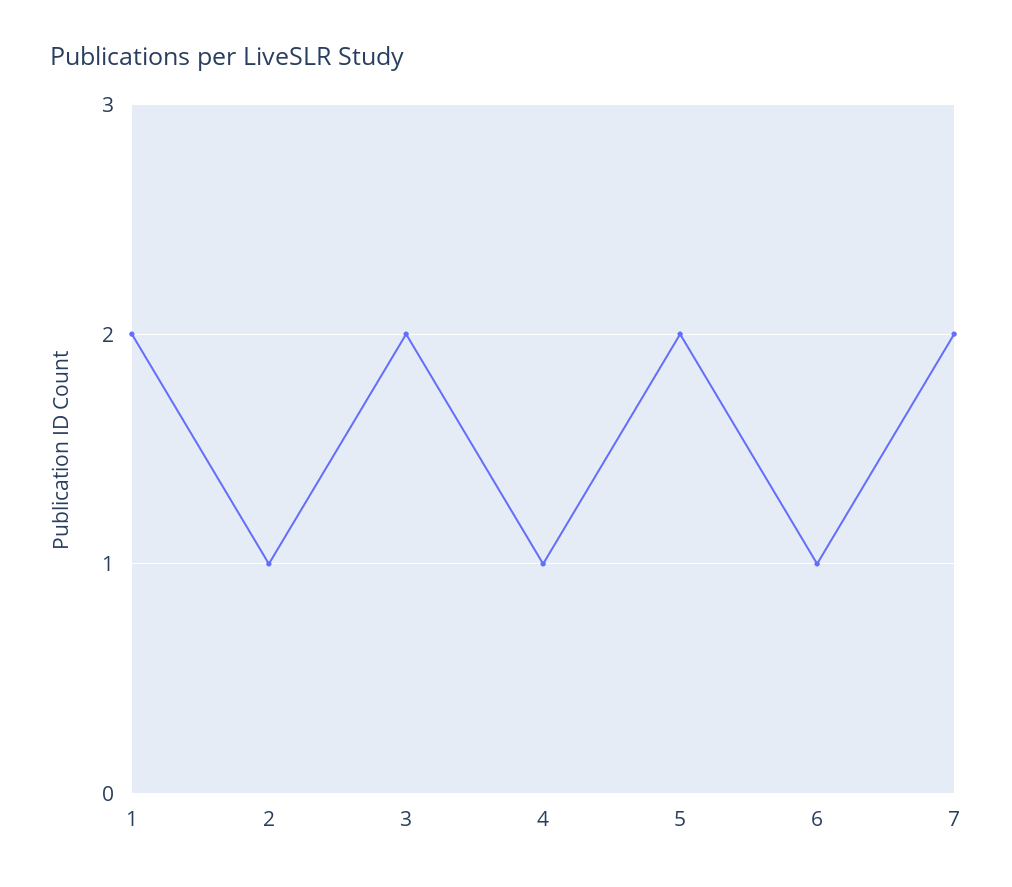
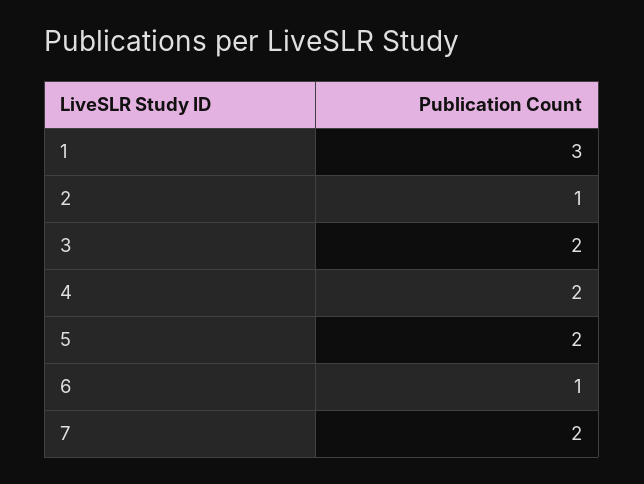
  {
-   "1": 2,
+   "1": 3,
    "2": 1,
    "3": 2,
-   "4": 1,
+   "4": 2,
    "5": 2,
    "6": 1,
    "7": 2
  }

